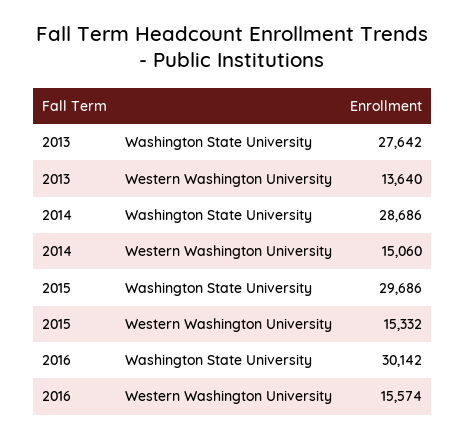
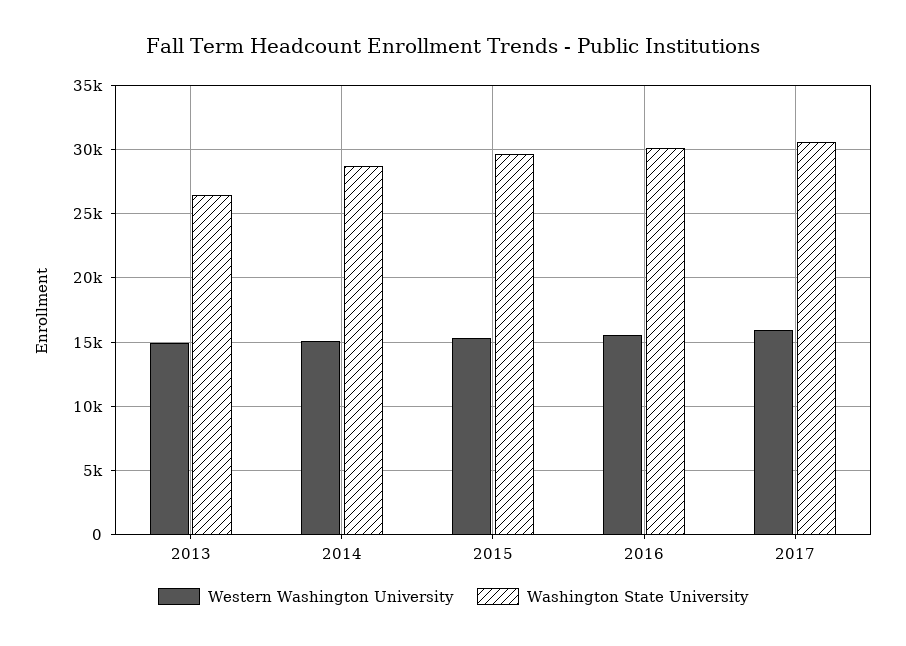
  {
    "Washington State University": {
-     "2013": 27642,
+     "2013": 26500,
      "2014": 28686,
      "2015": 29686,
-     "2016": 30142
+     "2016": 30142,
+     "2017": 30500
    },
    "Western Washington University": {
-     "2013": 13640,
+     "2013": 15000,
      "2014": 15060,
      "2015": 15332,
-     "2016": 15574
+     "2016": 15574,
+     "2017": 16000
    }
  }

